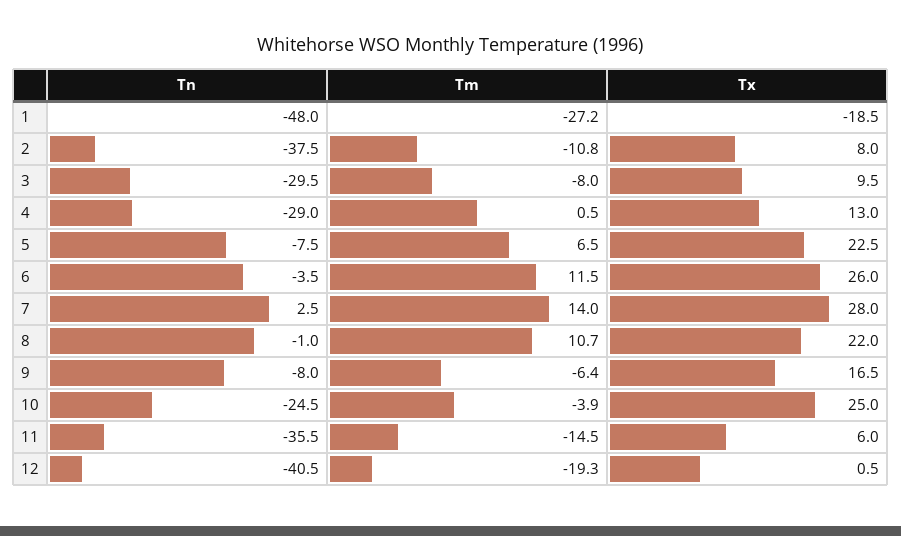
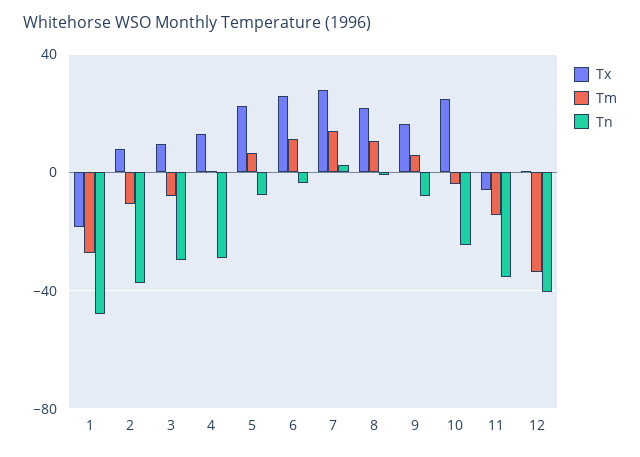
  {
    "Tn": {
      "1": -48,
      "2": -37.5,
      "3": -29.5,
      "4": -29,
      "5": -7.5,
      "6": -3.5,
      "7": 2.5,
      "8": -1,
      "9": -8,
      "10": -24.5,
      "11": -35.5,
      "12": -40.5
    },
    "Tm": {
      "1": -27.2,
      "2": -10.8,
      "3": -8,
      "4": 0.5,
      "5": 6.5,
      "6": 11.5,
      "7": 14,
      "8": 10.7,
-     "9": -6.4,
+     "9": 5,
      "10": -3.9,
      "11": -14.5,
-     "12": -19.3
+     "12": -35
    },
    "Tx": {
      "1": -18.5,
      "2": 8,
      "3": 9.5,
      "4": 13,
      "5": 22.5,
      "6": 26,
      "7": 28,
      "8": 22,
      "9": 16.5,
      "10": 25,
-     "11": 6,
+     "11": -5,
      "12": 0.5
    }
  }

